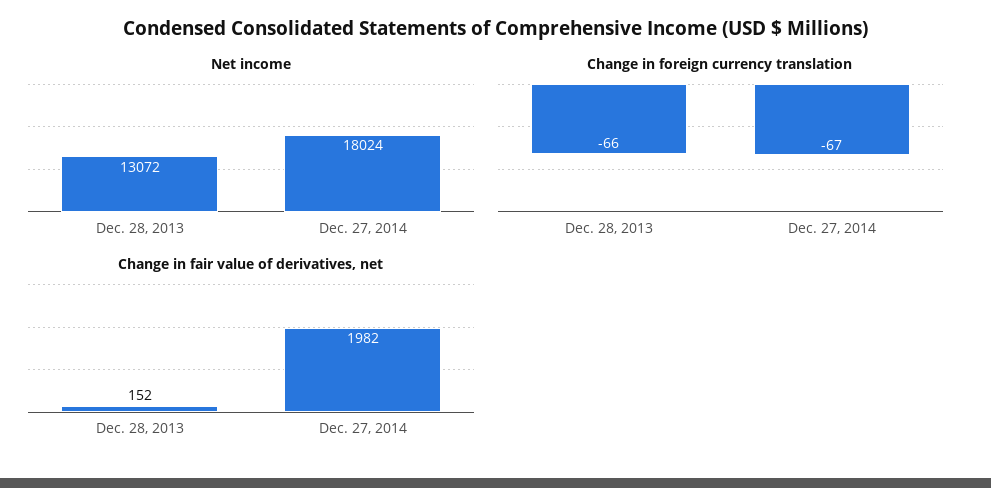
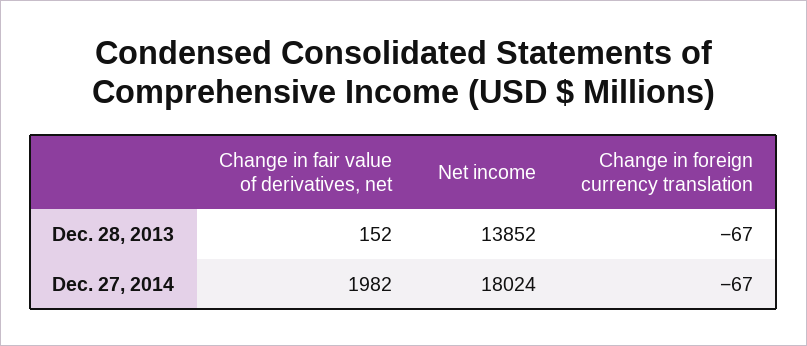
  {
    "Net income": {
-     "Dec. 28, 2013": 13072,
+     "Dec. 28, 2013": 13852,
      "Dec. 27, 2014": 18024
    },
    "Change in foreign currency translation": {
-     "Dec. 28, 2013": -66,
+     "Dec. 28, 2013": -67,
      "Dec. 27, 2014": -67
    },
    "Change in fair value of derivatives, net": {
      "Dec. 28, 2013": 152,
      "Dec. 27, 2014": 1982
    }
  }

